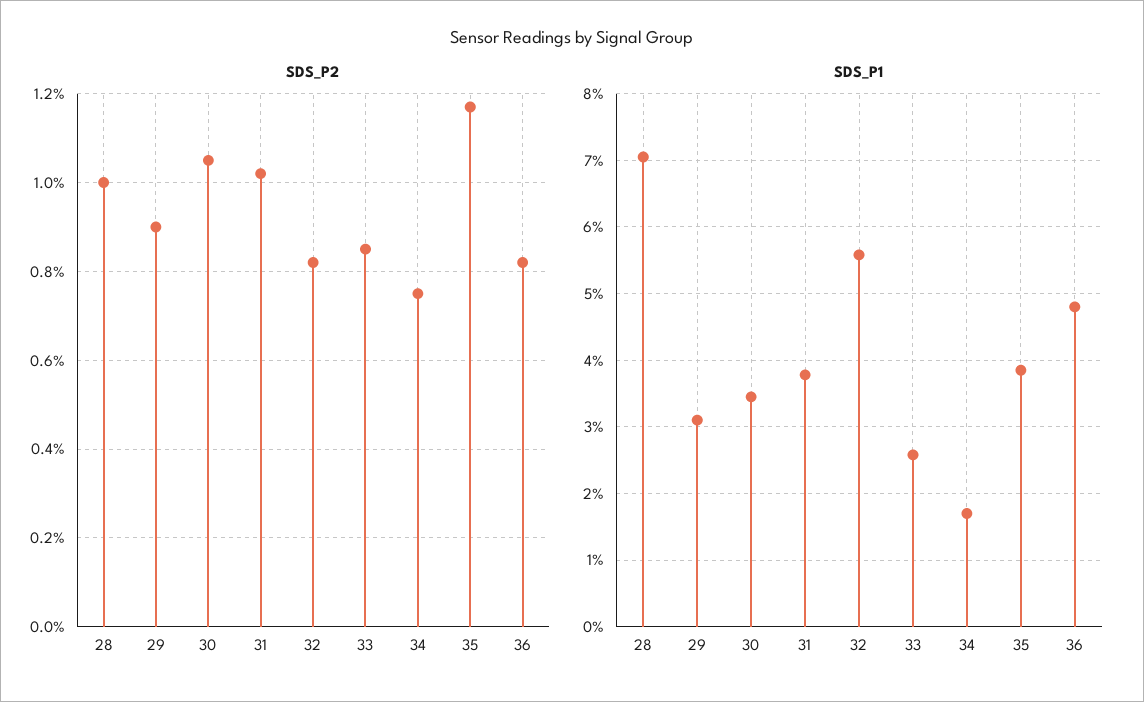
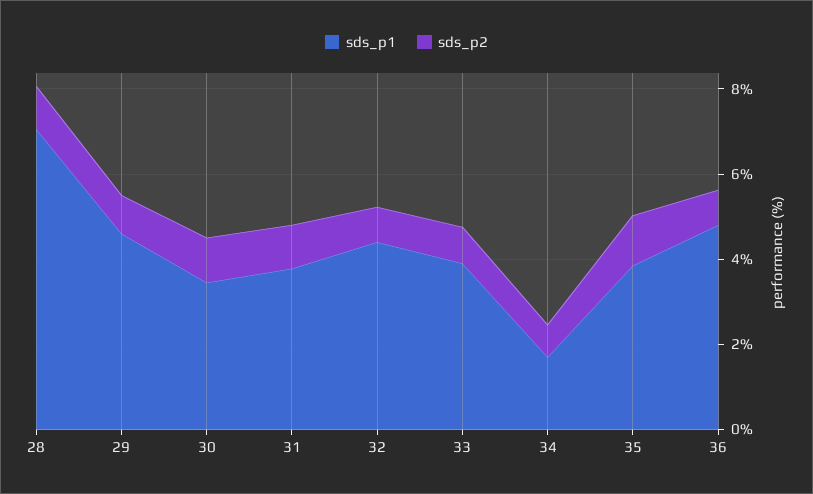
  {
    "SDS_P2": {
      "28": 1,
      "29": 0.9,
      "30": 1.05,
      "31": 1,
      "32": 0.8,
      "33": 0.85,
      "34": 0.75,
      "35": 1.15,
      "36": 0.8
    },
    "SDS_P1": {
      "28": 7.1,
-     "29": 3.1,
+     "29": 4.5,
      "30": 3.5,
      "31": 3.8,
-     "32": 5.6,
+     "32": 4.5,
-     "33": 2.6,
+     "33": 4,
      "34": 1.7,
      "35": 3.9,
      "36": 4.8
    }
  }

